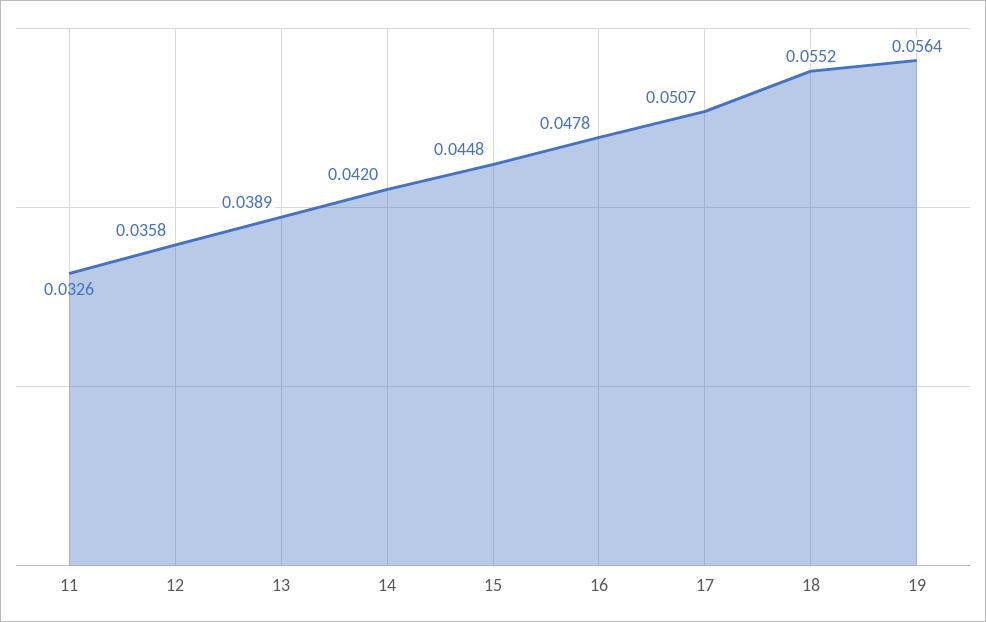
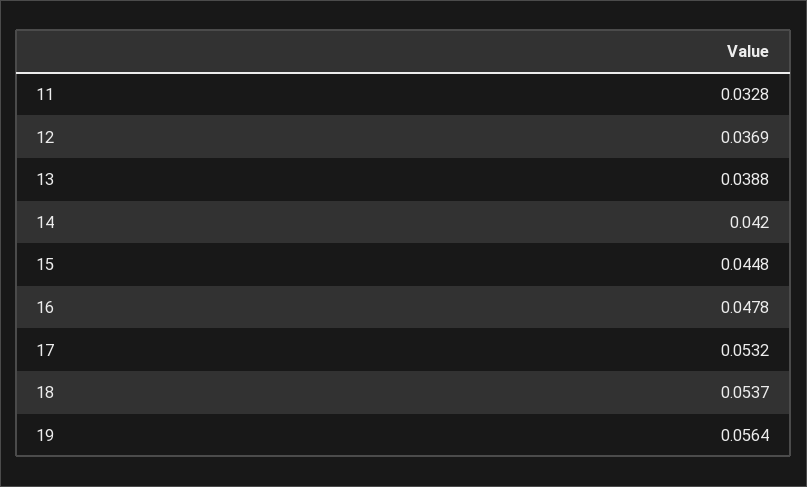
  {
-   "11": 0.0326,
+   "11": 0.0328,
-   "12": 0.0358,
+   "12": 0.0369,
-   "13": 0.0389,
+   "13": 0.0388,
    "14": 0.042,
    "15": 0.0448,
    "16": 0.0478,
-   "17": 0.0507,
+   "17": 0.0532,
-   "18": 0.0552,
+   "18": 0.0537,
    "19": 0.0564
  }

